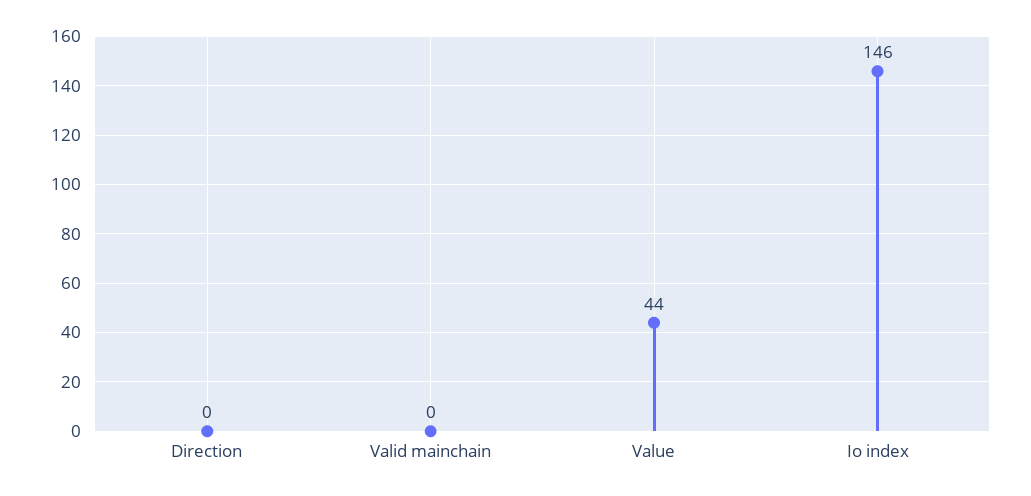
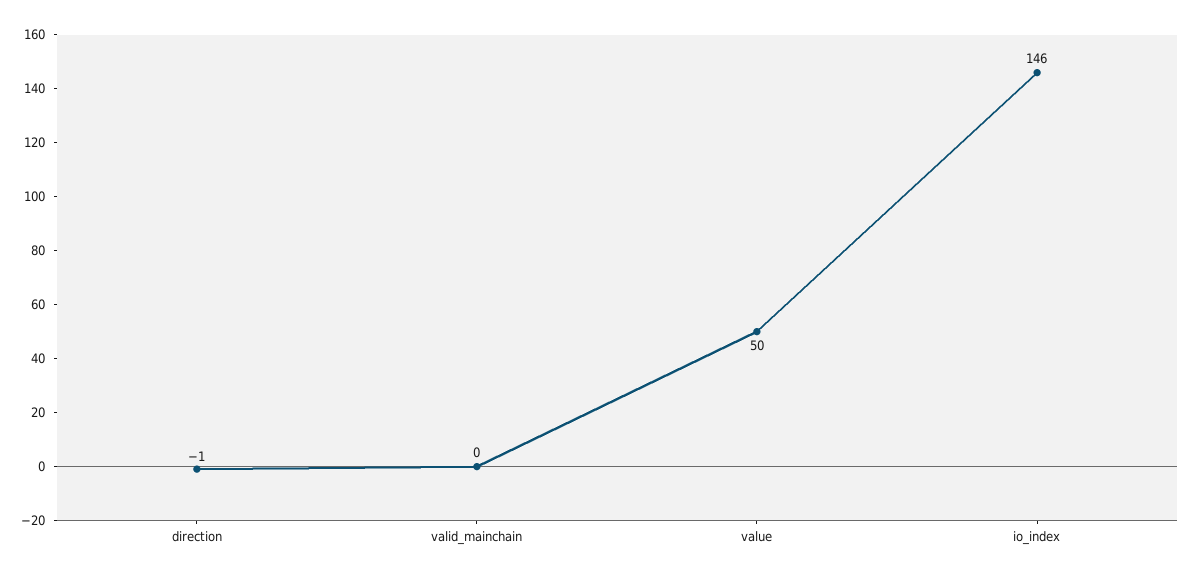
  {
-   "Direction": 0,
+   "Direction": -1,
    "Valid mainchain": 0,
-   "Value": 44,
+   "Value": 50,
    "Io index": 146
  }

